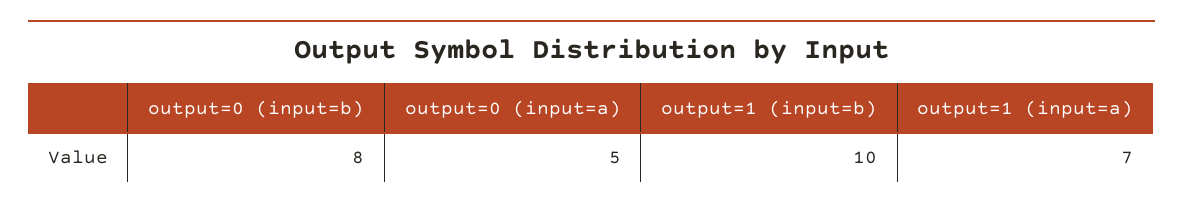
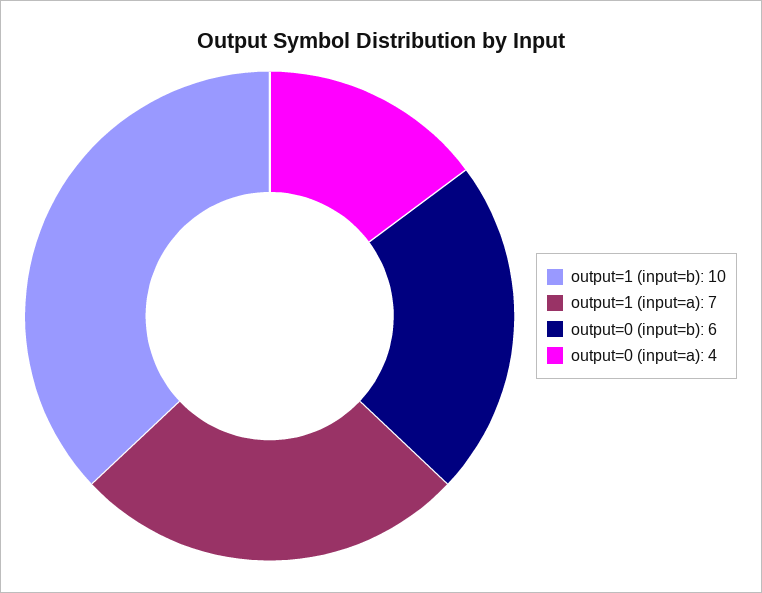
  {
-   "output=0 (input=b)": 8,
+   "output=0 (input=b)": 6,
-   "output=0 (input=a)": 5,
+   "output=0 (input=a)": 4,
    "output=1 (input=b)": 10,
    "output=1 (input=a)": 7
  }

